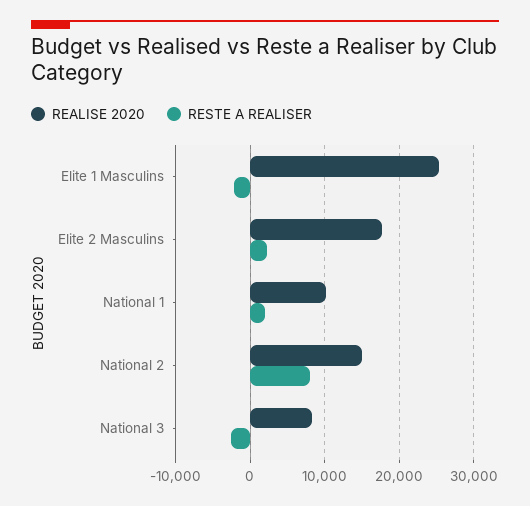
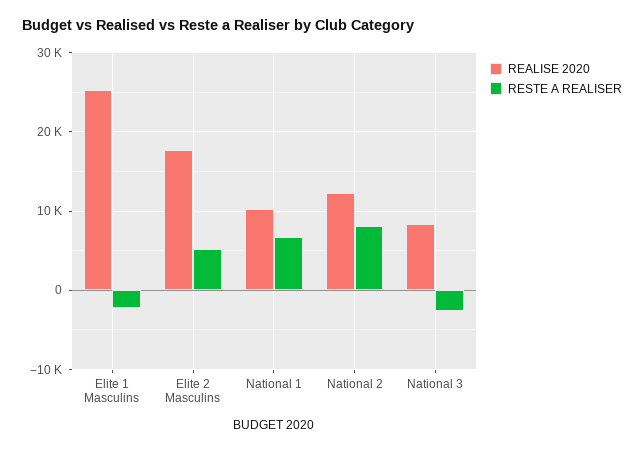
  {
    "REALISE 2020": {
      "Elite 1 Masculins": 25000,
      "Elite 2 Masculins": 18000,
      "National 1": 10000,
-     "National 2": 15000,
+     "National 2": 12000,
      "National 3": 8000
    },
    "RESTE A REALISER": {
      "Elite 1 Masculins": -2000,
-     "Elite 2 Masculins": 2000,
+     "Elite 2 Masculins": 5000,
-     "National 1": 2000,
+     "National 1": 7000,
      "National 2": 8000,
      "National 3": -3000
    }
  }

